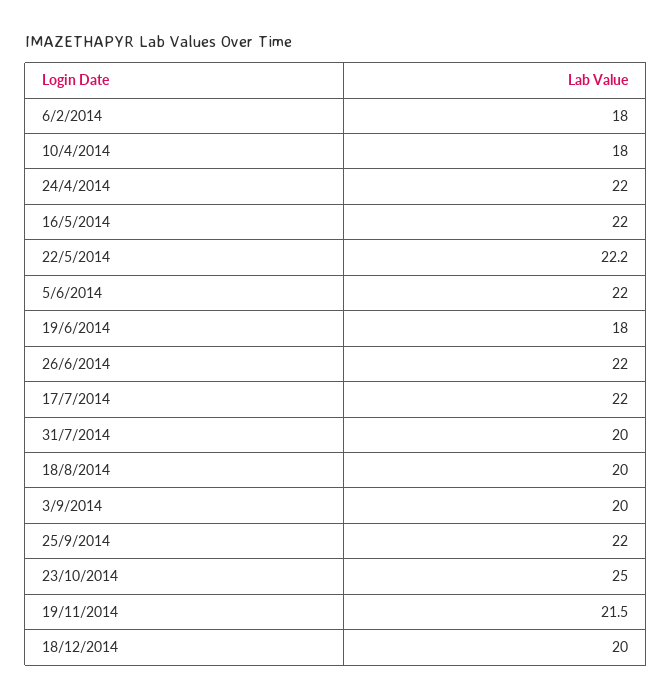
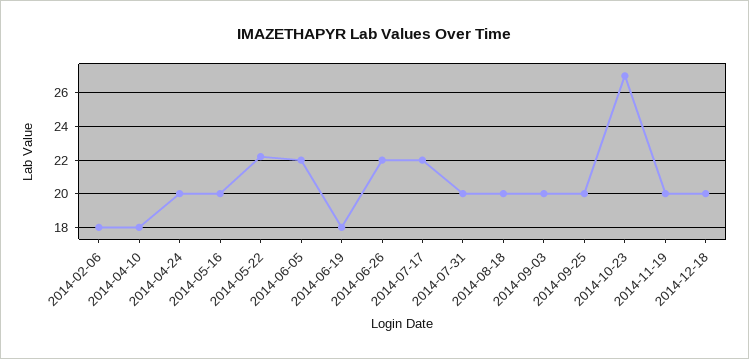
  {
    "6/2/2014": 18,
    "10/4/2014": 18,
-   "24/4/2014": 22,
+   "24/4/2014": 20,
-   "16/5/2014": 22,
+   "16/5/2014": 20,
    "22/5/2014": 22.2,
    "5/6/2014": 22,
    "19/6/2014": 18,
    "26/6/2014": 22,
    "17/7/2014": 22,
    "31/7/2014": 20,
    "18/8/2014": 20,
    "3/9/2014": 20,
-   "25/9/2014": 22,
+   "25/9/2014": 20,
-   "23/10/2014": 25,
+   "23/10/2014": 27,
-   "19/11/2014": 21.5,
+   "19/11/2014": 20,
    "18/12/2014": 20
  }

